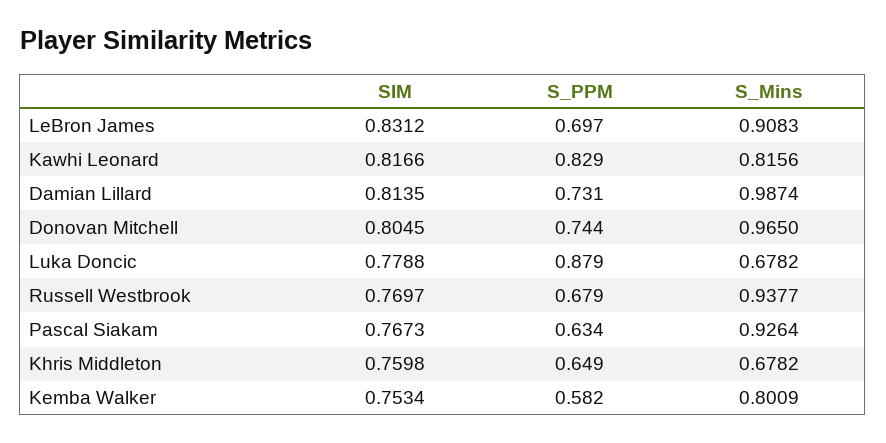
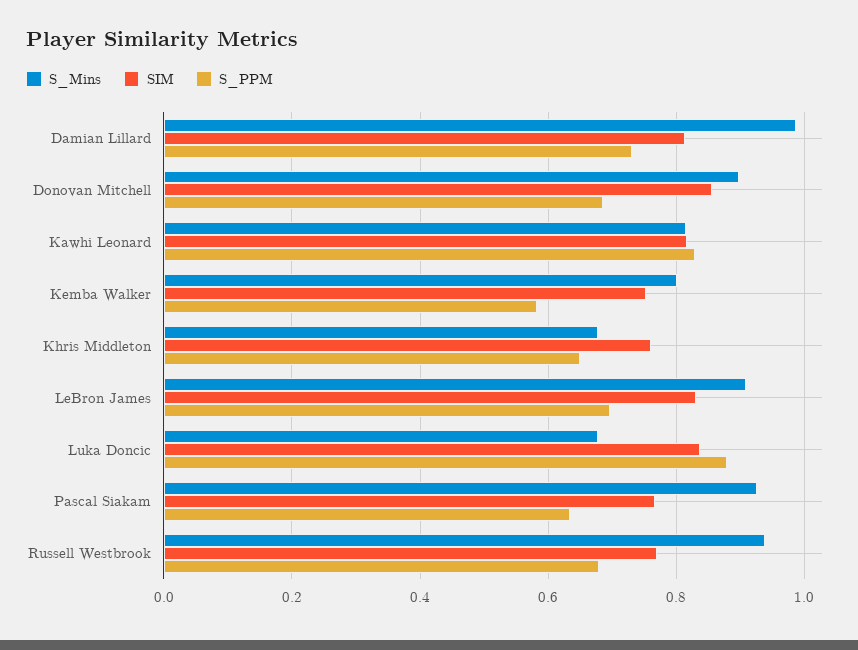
  {
    "SIM": {
      "LeBron James": 0.8312,
      "Kawhi Leonard": 0.8166,
      "Damian Lillard": 0.8135,
-     "Donovan Mitchell": 0.8045,
+     "Donovan Mitchell": 0.86,
-     "Luka Doncic": 0.7788,
+     "Luka Doncic": 0.84,
      "Russell Westbrook": 0.7697,
      "Pascal Siakam": 0.7673,
      "Khris Middleton": 0.7598,
      "Kemba Walker": 0.7534
    },
    "S_PPM": {
      "LeBron James": 0.697,
      "Kawhi Leonard": 0.829,
      "Damian Lillard": 0.731,
-     "Donovan Mitchell": 0.744,
+     "Donovan Mitchell": 0.68,
      "Luka Doncic": 0.879,
      "Russell Westbrook": 0.679,
      "Pascal Siakam": 0.634,
      "Khris Middleton": 0.649,
      "Kemba Walker": 0.582
    },
    "S_Mins": {
      "LeBron James": 0.9083,
      "Kawhi Leonard": 0.8156,
      "Damian Lillard": 0.9874,
-     "Donovan Mitchell": 0.965,
+     "Donovan Mitchell": 0.9,
      "Luka Doncic": 0.6782,
      "Russell Westbrook": 0.9377,
      "Pascal Siakam": 0.9264,
      "Khris Middleton": 0.6782,
      "Kemba Walker": 0.8009
    }
  }

